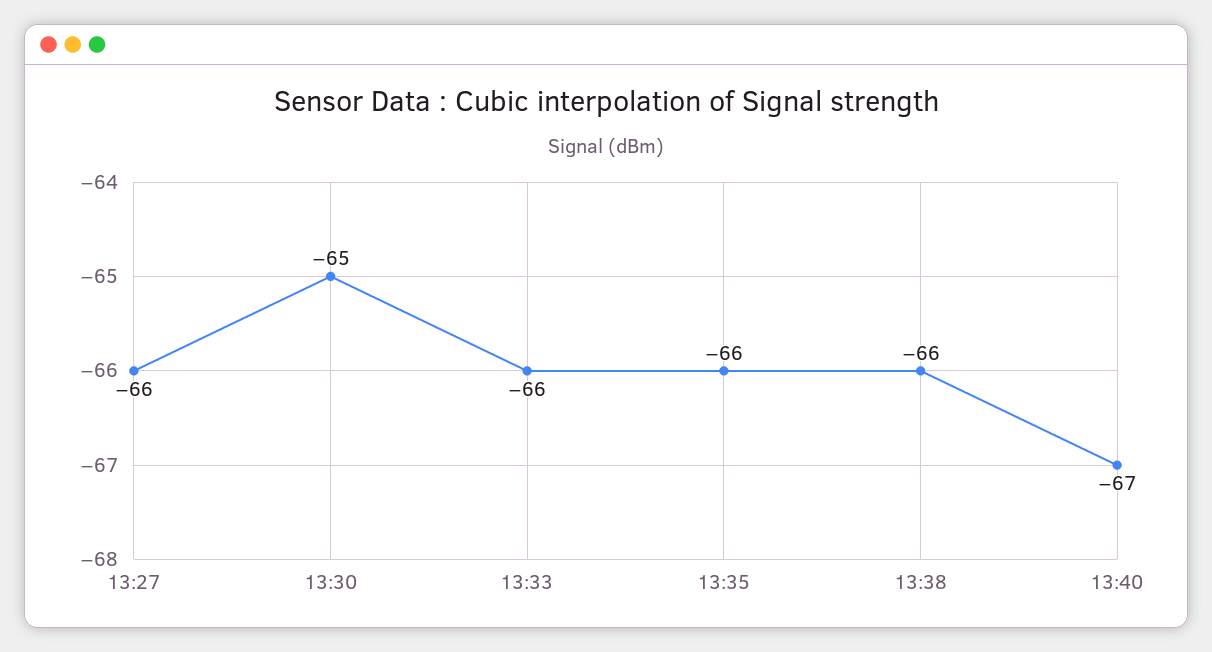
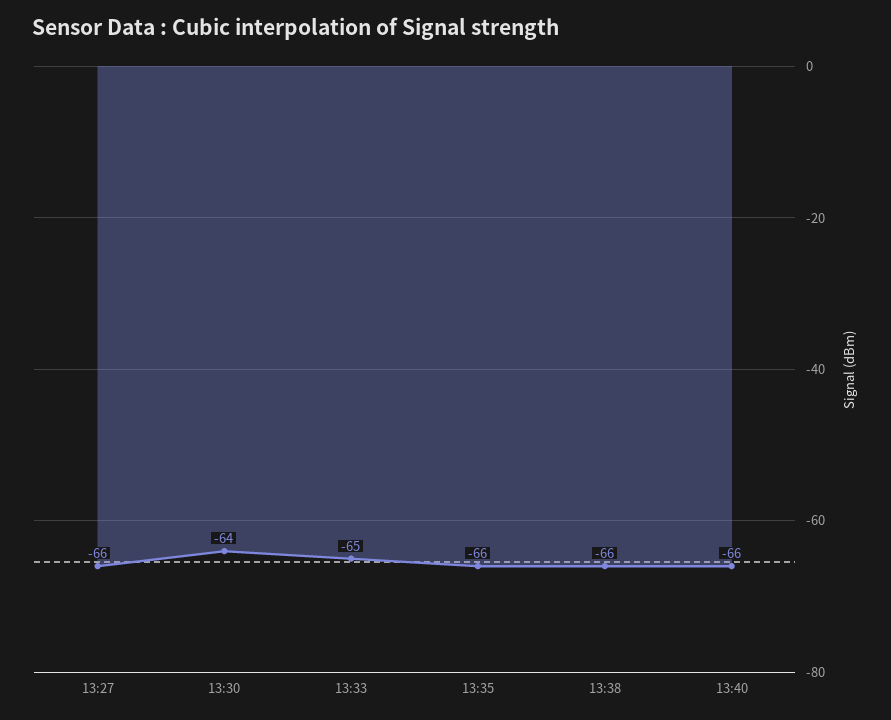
  {
    "13:27": -66,
-   "13:30": -65,
+   "13:30": -64,
-   "13:33": -66,
+   "13:33": -65,
    "13:35": -66,
    "13:38": -66,
-   "13:40": -67
+   "13:40": -66
  }

